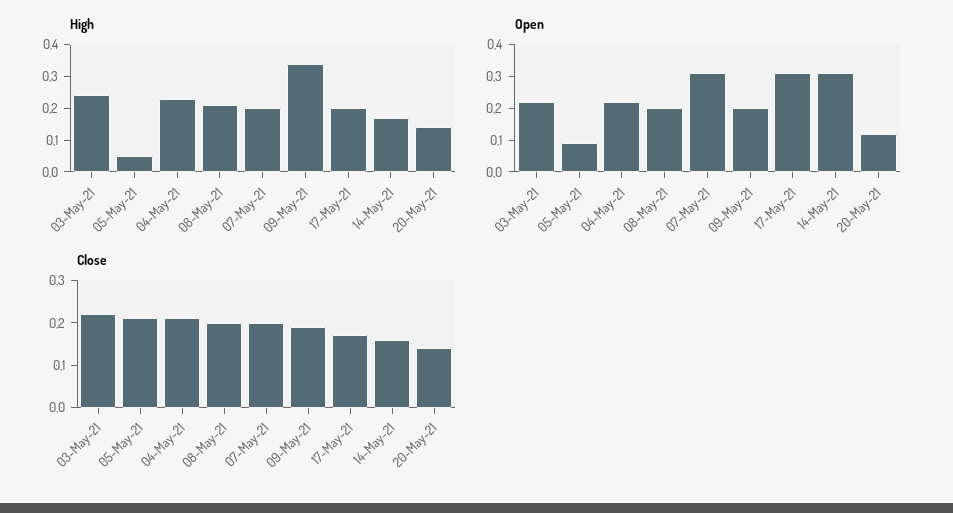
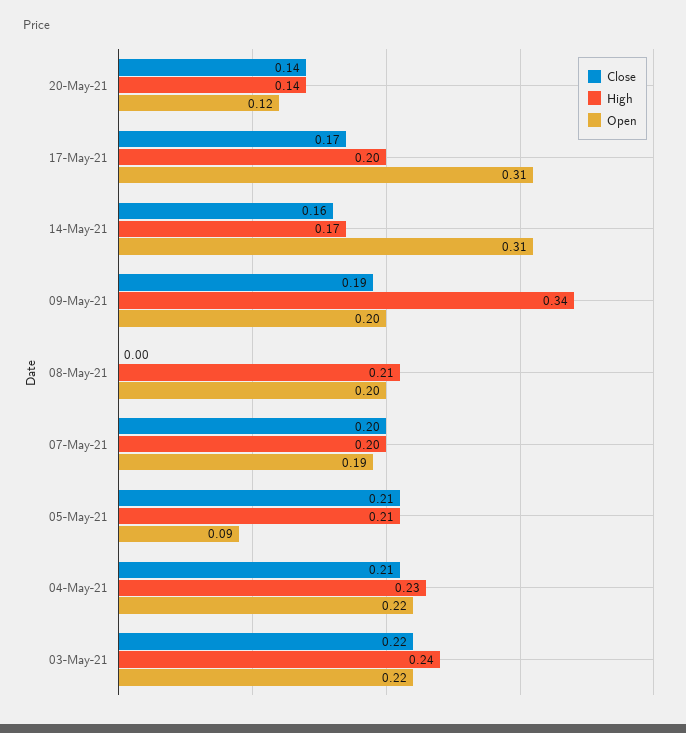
  {
    "High": {
      "03-May-21": 0.24,
-     "05-May-21": 0.05,
+     "05-May-21": 0.21,
      "04-May-21": 0.23,
      "08-May-21": 0.21,
      "07-May-21": 0.2,
      "09-May-21": 0.34,
      "17-May-21": 0.2,
      "14-May-21": 0.17,
      "20-May-21": 0.14
    },
    "Open": {
      "03-May-21": 0.22,
      "05-May-21": 0.09,
      "04-May-21": 0.22,
      "08-May-21": 0.2,
-     "07-May-21": 0.3,
+     "07-May-21": 0.19,
      "09-May-21": 0.2,
      "17-May-21": 0.31,
      "14-May-21": 0.31,
      "20-May-21": 0.12
    },
    "Close": {
      "03-May-21": 0.22,
      "05-May-21": 0.21,
      "04-May-21": 0.21,
-     "08-May-21": 0.2,
+     "08-May-21": 0,
      "07-May-21": 0.2,
      "09-May-21": 0.19,
      "17-May-21": 0.17,
      "14-May-21": 0.16,
      "20-May-21": 0.14
    }
  }

